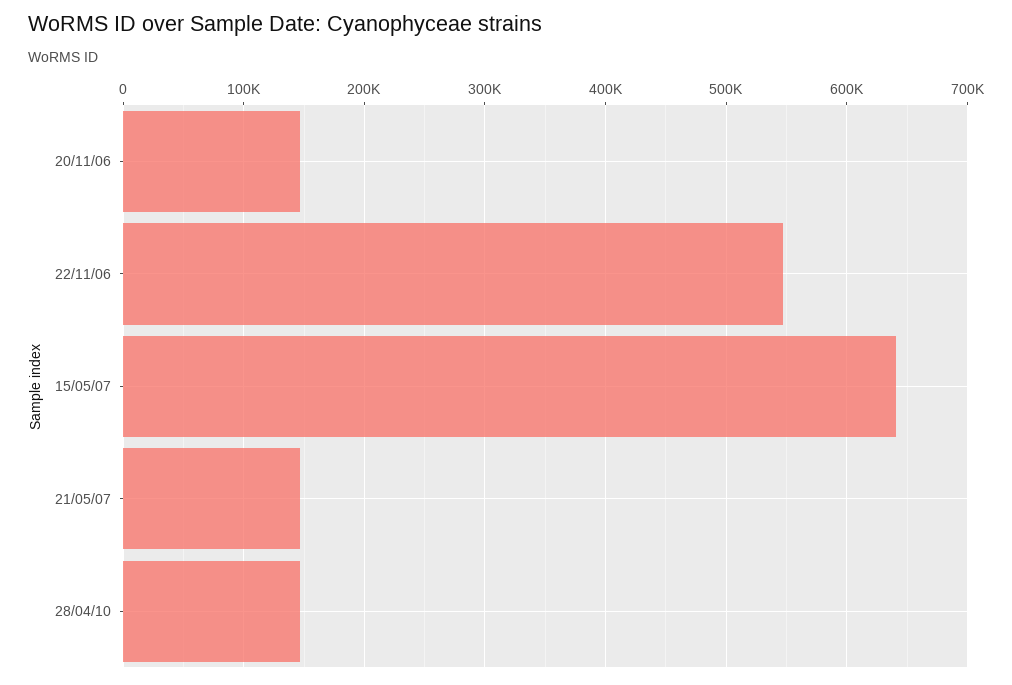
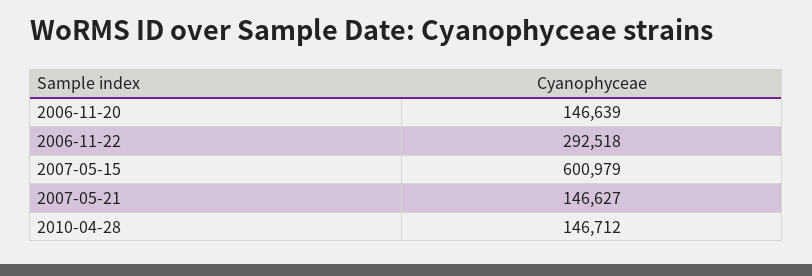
  {
    "20/11/06": 146639,
-   "22/11/06": 550000,
+   "22/11/06": 292518,
-   "15/05/07": 640000,
+   "15/05/07": 600979,
    "21/05/07": 146627,
    "28/04/10": 146712
  }

